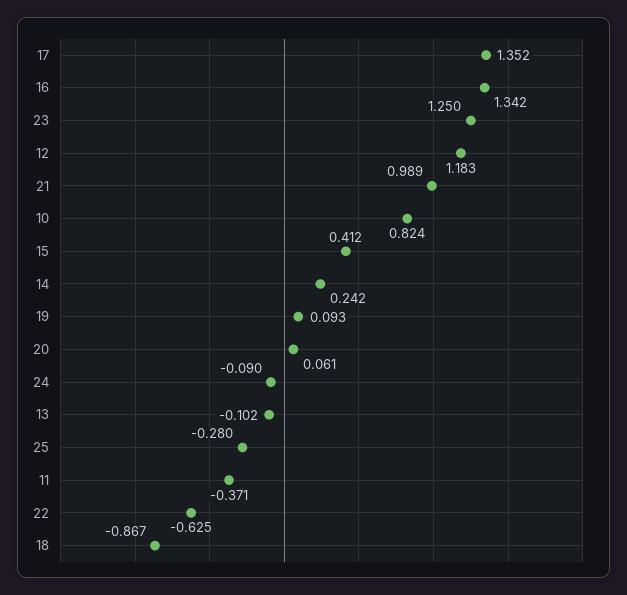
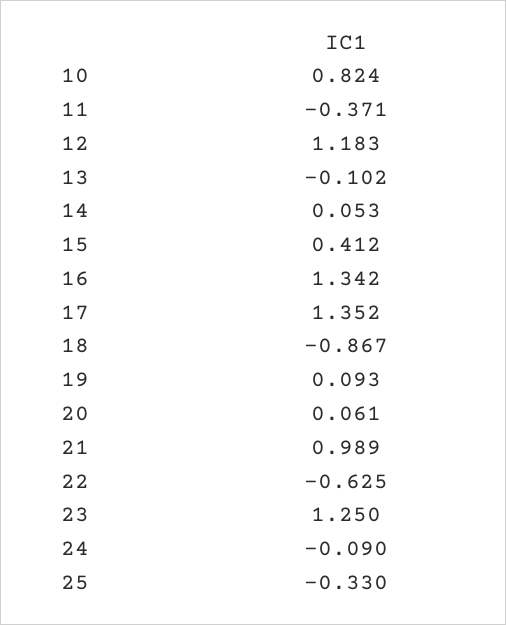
  {
    "17": 1.352,
    "16": 1.342,
    "23": 1.25,
    "12": 1.183,
    "21": 0.989,
    "10": 0.824,
    "15": 0.412,
-   "14": 0.242,
+   "14": 0.053,
    "19": 0.093,
    "20": 0.061,
    "24": -0.09,
    "13": -0.102,
-   "25": -0.28,
+   "25": -0.33,
    "11": -0.371,
    "22": -0.625,
    "18": -0.867
  }

